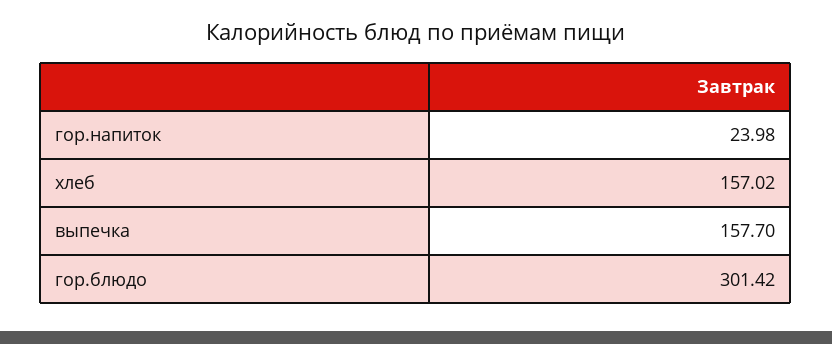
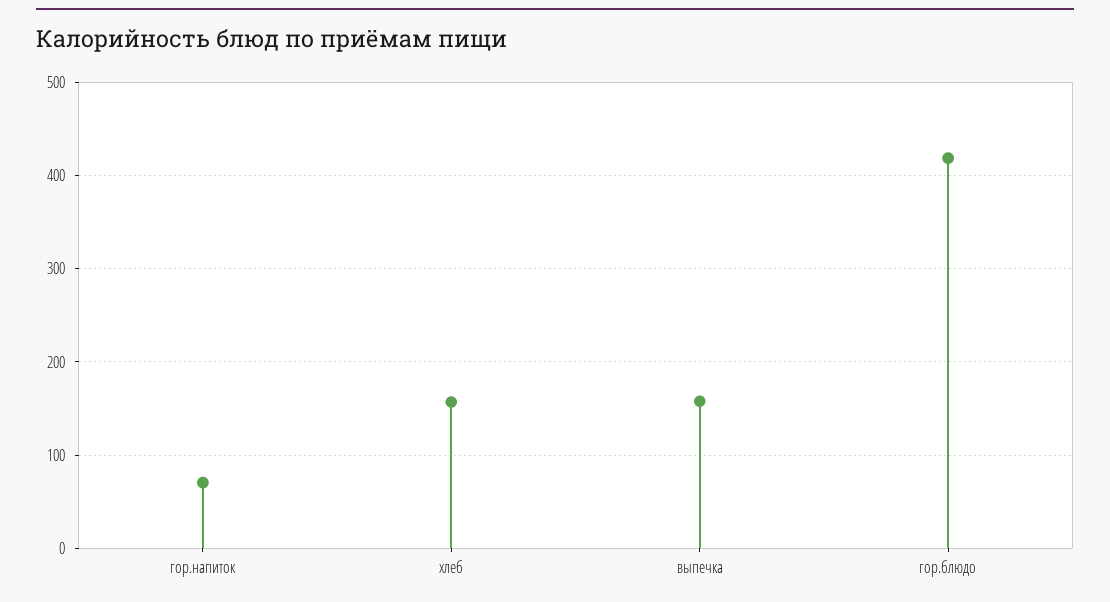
  {
-   "гор.напиток": 23.98,
+   "гор.напиток": 70,
    "хлеб": 157.02,
    "выпечка": 157.7,
-   "гор.блюдо": 301.42
+   "гор.блюдо": 420
  }

